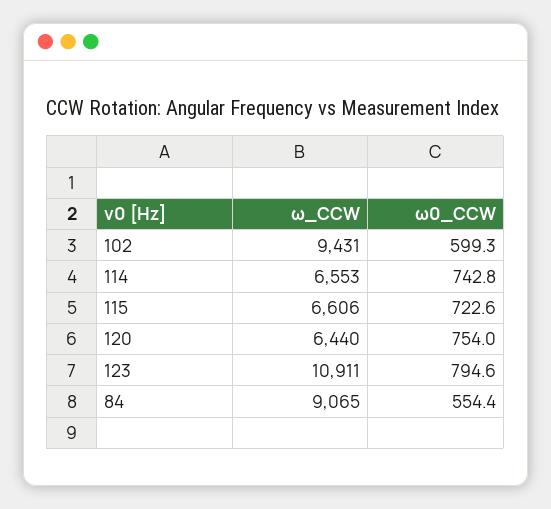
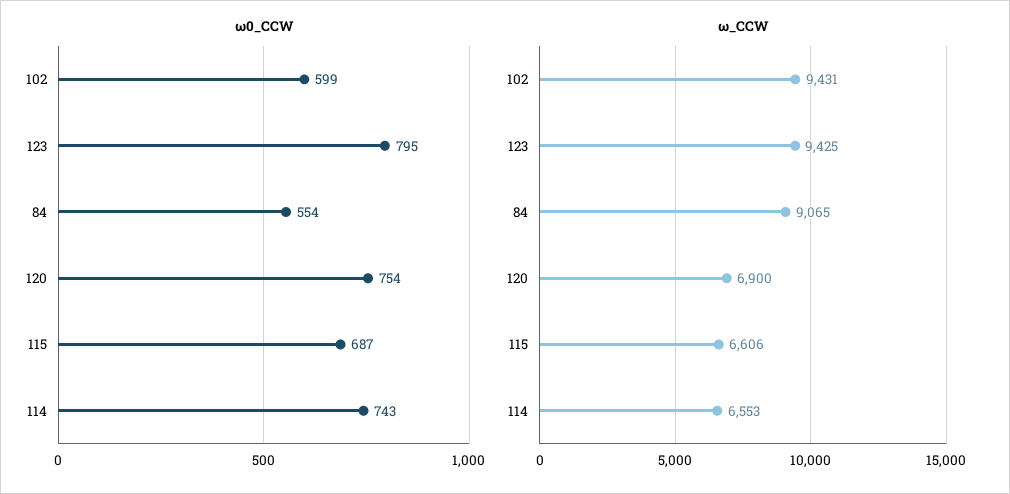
  {
    "ω_CCW": {
      "102": 9431,
      "114": 6553,
      "115": 6606,
-     "120": 6440,
+     "120": 6900,
-     "123": 10911,
+     "123": 9425,
      "84": 9065
    },
    "ω0_CCW": {
      "102": 599.3,
      "114": 742.8,
-     "115": 722.6,
+     "115": 687,
      "120": 754,
      "123": 794.6,
      "84": 554.4
    }
  }

